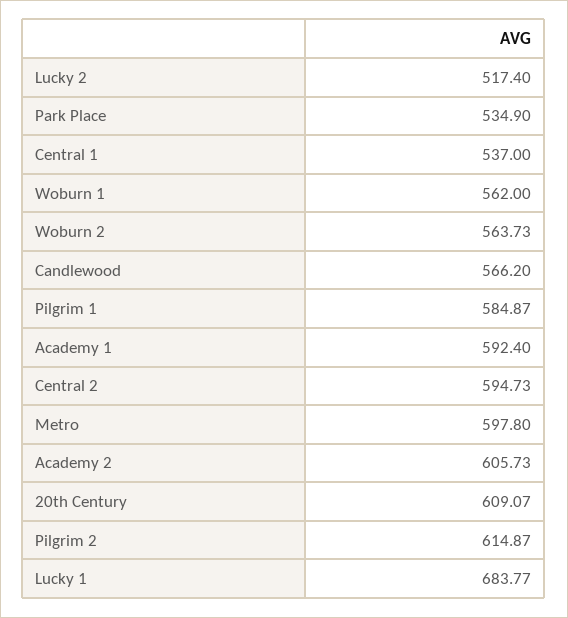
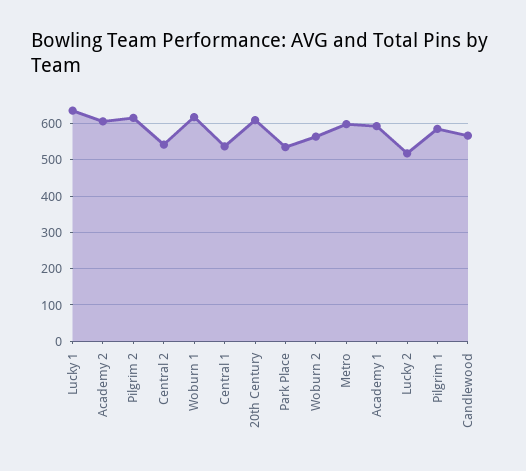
  {
    "Lucky 2": 517.4,
    "Park Place": 534.9,
    "Central 1": 537,
-   "Woburn 1": 562,
+   "Woburn 1": 620,
    "Woburn 2": 563.73,
    "Candlewood": 566.2,
    "Pilgrim 1": 584.87,
    "Academy 1": 592.4,
-   "Central 2": 594.73,
+   "Central 2": 540,
    "Metro": 597.8,
    "Academy 2": 605.73,
    "20th Century": 609.07,
    "Pilgrim 2": 614.87,
-   "Lucky 1": 683.77
+   "Lucky 1": 640
  }

